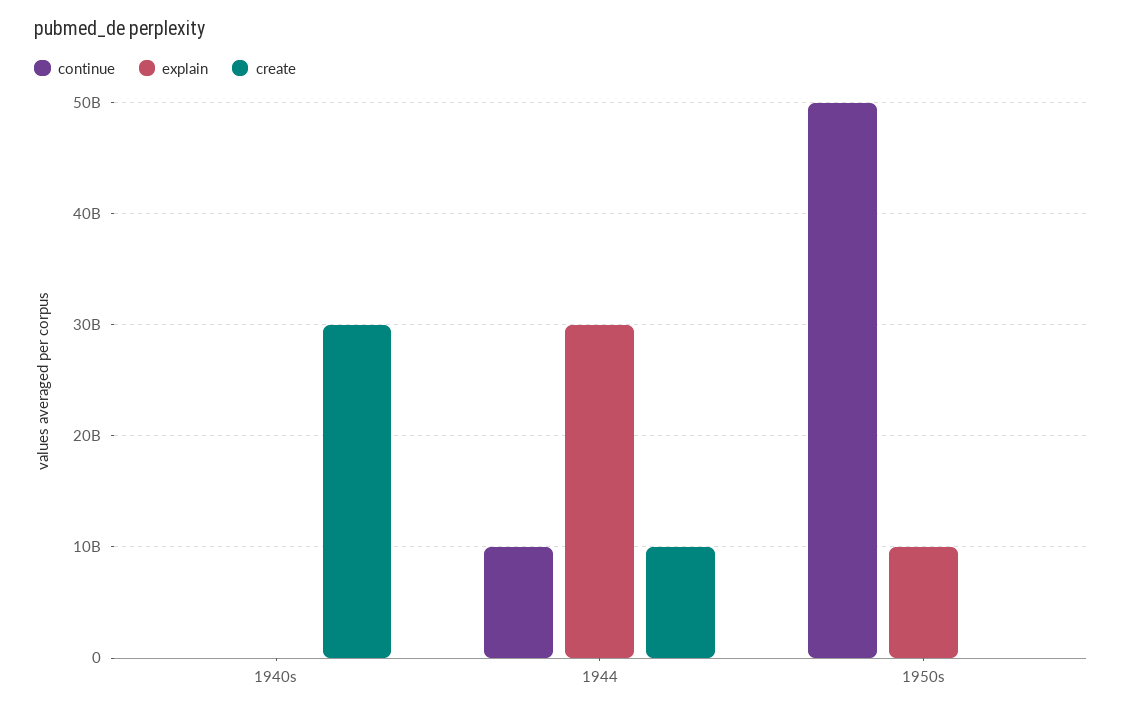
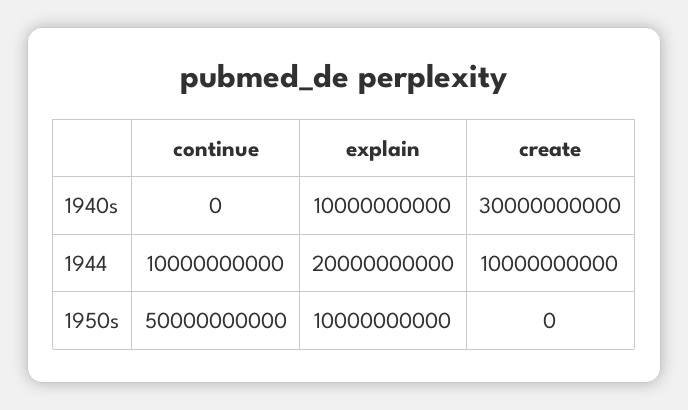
  {
    "continue": {
      "1940s": 0,
      "1944": 10000000000,
      "1950s": 50000000000
    },
    "explain": {
-     "1940s": 0,
+     "1940s": 10000000000,
-     "1944": 30000000000,
+     "1944": 20000000000,
      "1950s": 10000000000
    },
    "create": {
      "1940s": 30000000000,
      "1944": 10000000000,
      "1950s": 0
    }
  }

